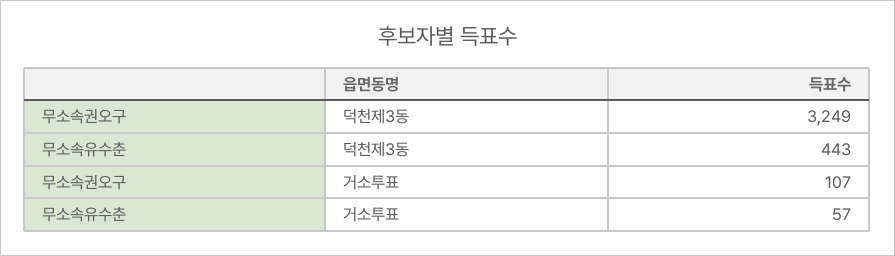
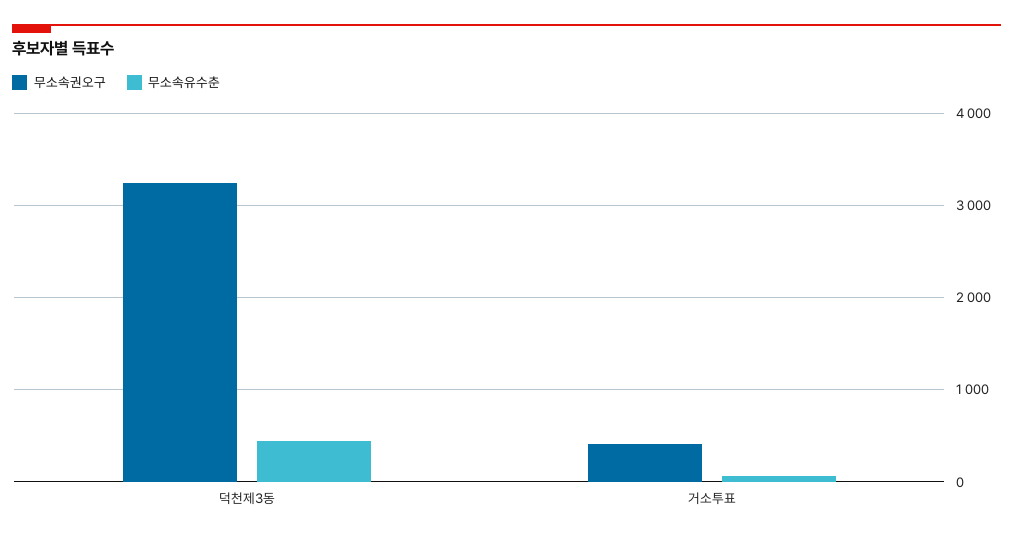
  {
    "무소속권오구": {
      "덕천제3동": 3249,
-     "거소투표": 107
+     "거소투표": 400
    },
    "무소속유수춘": {
      "덕천제3동": 443,
      "거소투표": 57
    }
  }

